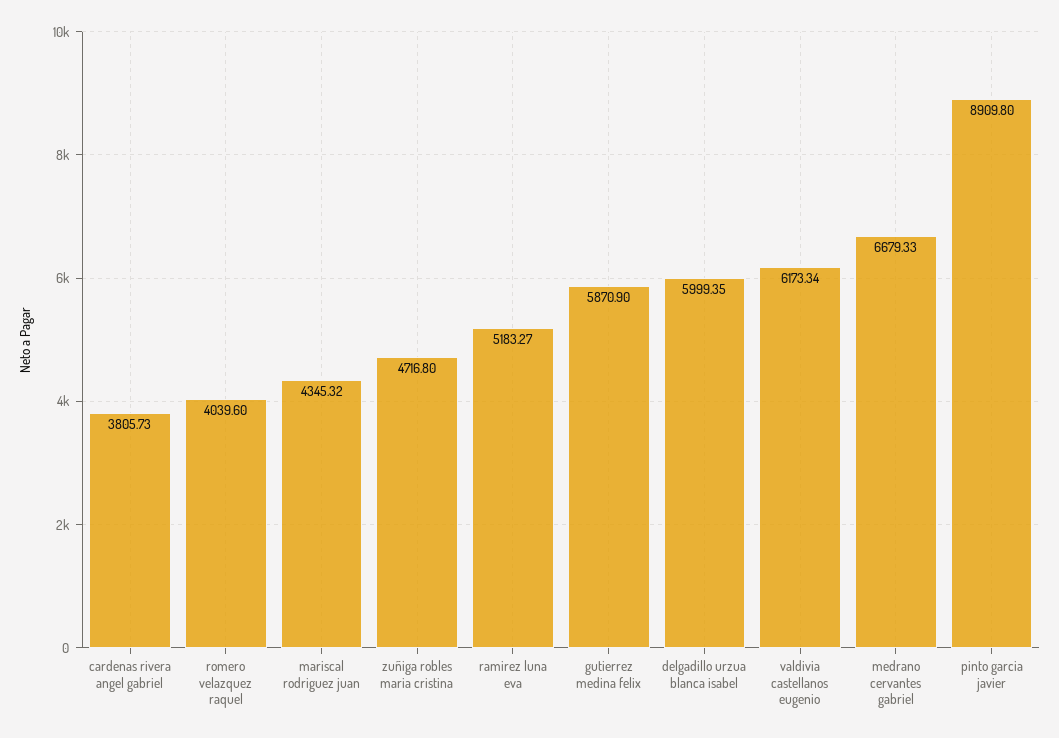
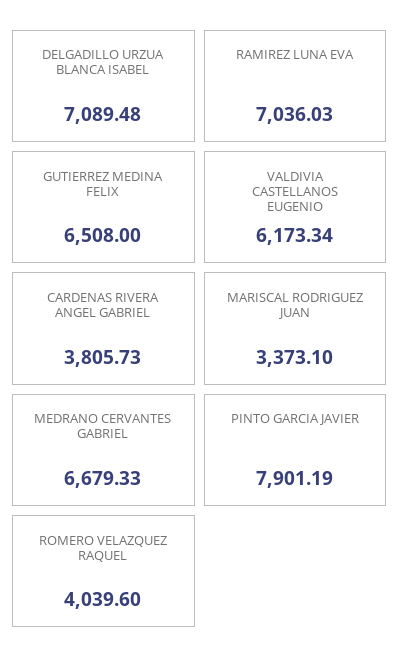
  {
    "cardenas rivera angel gabriel": 3805.73,
    "romero velazquez raquel": 4039.6,
-   "mariscal rodriguez juan": 4345.32,
+   "mariscal rodriguez juan": 3373.1,
-   "zuñiga robles maria cristina": 4716.8,
-   "ramirez luna eva": 5183.27,
+   "ramirez luna eva": 7036.03,
-   "gutierrez medina felix": 5870.9,
+   "gutierrez medina felix": 6508,
-   "delgadillo urzua blanca isabel": 5999.35,
+   "delgadillo urzua blanca isabel": 7089.48,
    "valdivia castellanos eugenio": 6173.34,
    "medrano cervantes gabriel": 6679.33,
-   "pinto garcia javier": 8909.8
+   "pinto garcia javier": 7901.19
  }

